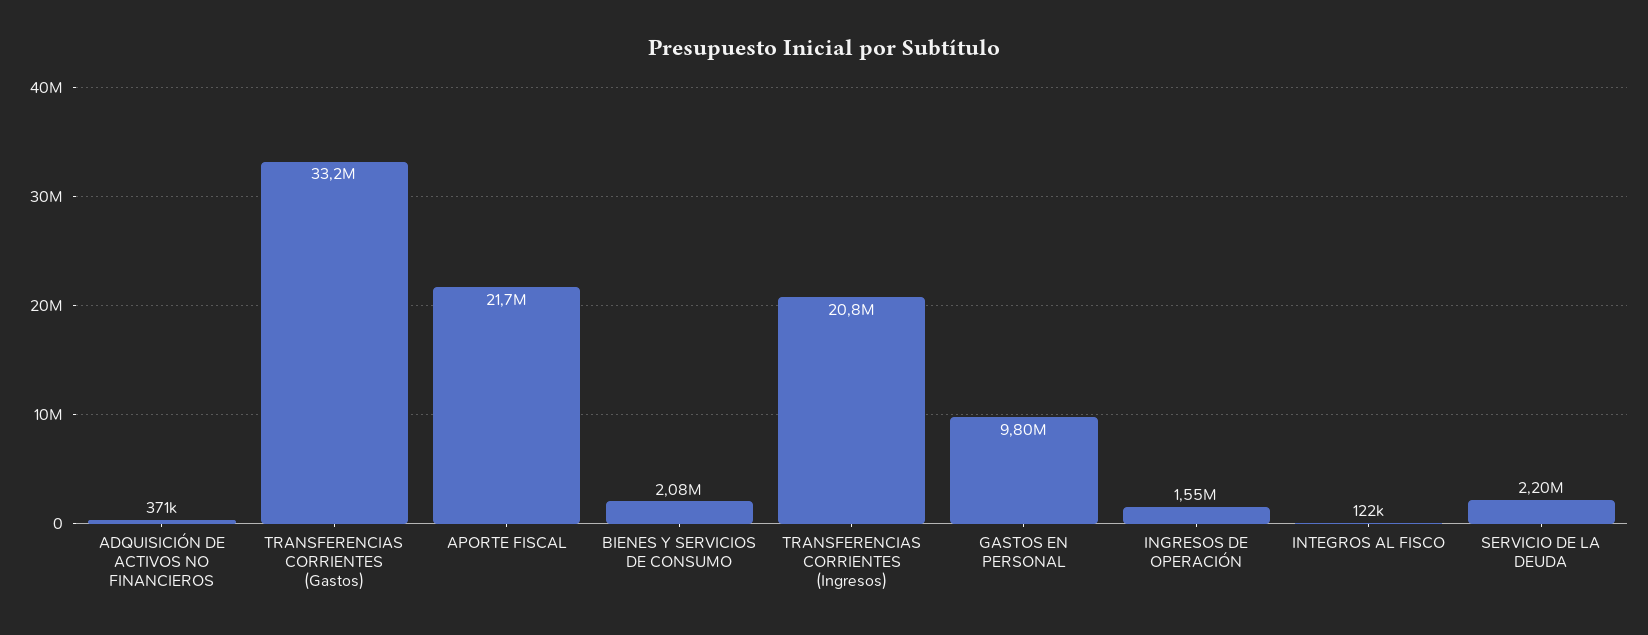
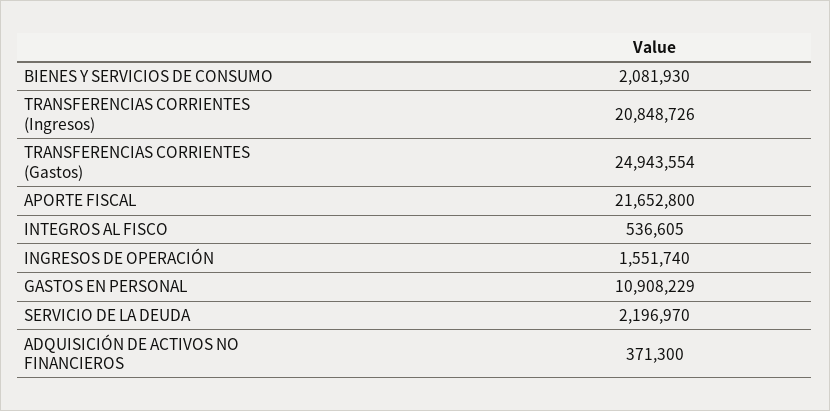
  {
    "ADQUISICIÓN DE ACTIVOS NO FINANCIEROS": 371300,
-   "TRANSFERENCIAS CORRIENTES (Gastos)": 33200000,
+   "TRANSFERENCIAS CORRIENTES (Gastos)": 24943554,
    "APORTE FISCAL": 21652800,
    "BIENES Y SERVICIOS DE CONSUMO": 2081930,
    "TRANSFERENCIAS CORRIENTES (Ingresos)": 20848726,
-   "GASTOS EN PERSONAL": 9800000,
+   "GASTOS EN PERSONAL": 10908229,
    "INGRESOS DE OPERACIÓN": 1551740,
-   "INTEGROS AL FISCO": 122000,
+   "INTEGROS AL FISCO": 536605,
    "SERVICIO DE LA DEUDA": 2196970
  }

